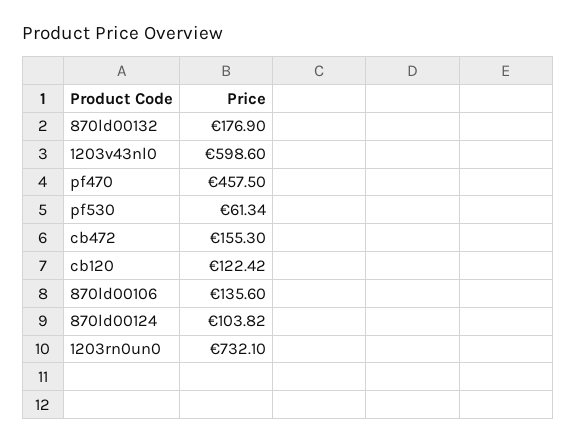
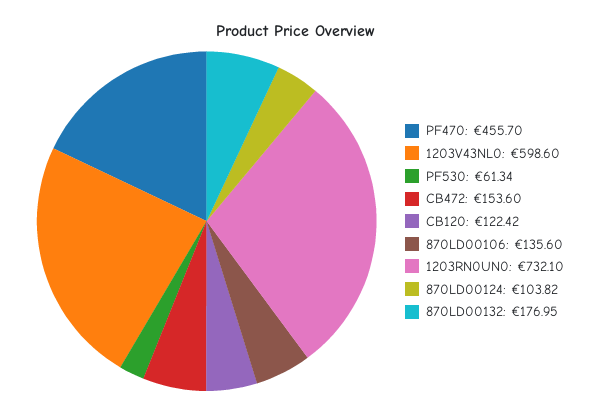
  {
-   "870ld00132": 176.9,
+   "870ld00132": 176.95,
    "1203v43nl0": 598.6,
-   "pf470": 457.5,
+   "pf470": 455.7,
    "pf530": 61.34,
-   "cb472": 155.3,
+   "cb472": 153.6,
    "cb120": 122.42,
    "870ld00106": 135.6,
    "870ld00124": 103.82,
    "1203rn0un0": 732.1
  }

